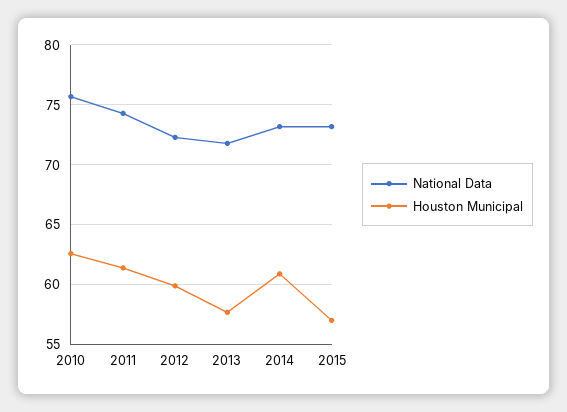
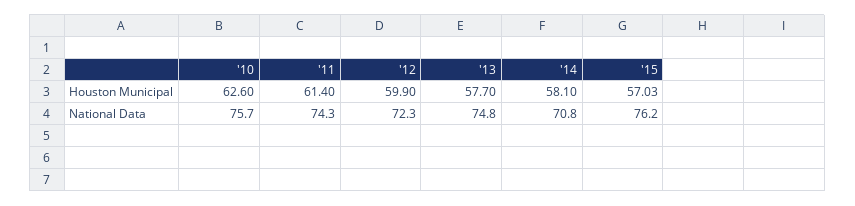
  {
    "National Data": {
      "2010": 75.7,
      "2011": 74.3,
      "2012": 72.3,
-     "2013": 72,
+     "2013": 74.8,
-     "2014": 73,
+     "2014": 70.8,
-     "2015": 73
+     "2015": 76.2
    },
    "Houston Municipal": {
      "2010": 62.6,
      "2011": 61.4,
      "2012": 59.9,
      "2013": 57.7,
-     "2014": 61,
+     "2014": 58.1,
      "2015": 57.03
    }
  }

